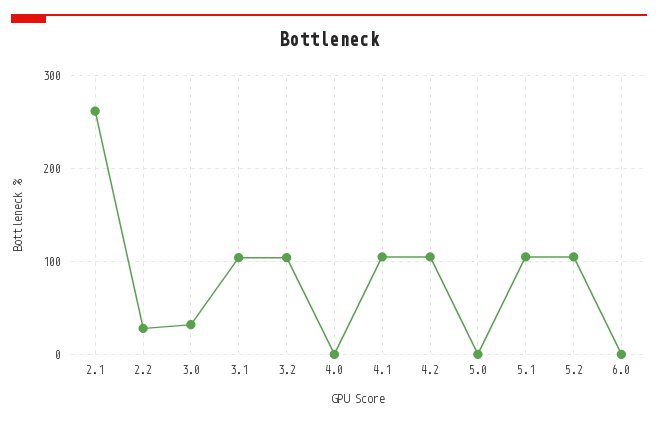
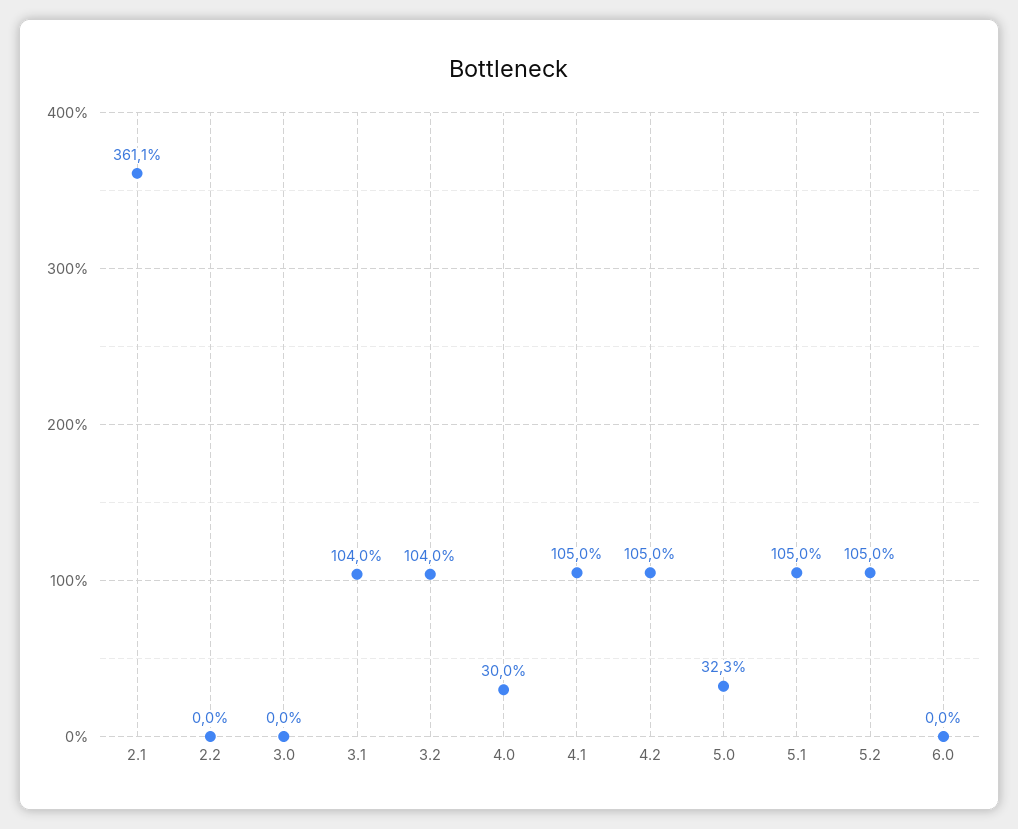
  {
-   "2.1": 260,
+   "2.1": 361.1,
-   "2.2": 30,
+   "2.2": 0,
-   "3.0": 30,
+   "3.0": 0,
    "3.1": 104,
    "3.2": 104,
-   "4.0": 0,
+   "4.0": 30,
    "4.1": 105,
    "4.2": 105,
-   "5.0": 0,
+   "5.0": 32.3,
    "5.1": 105,
    "5.2": 105,
    "6.0": 0
  }

